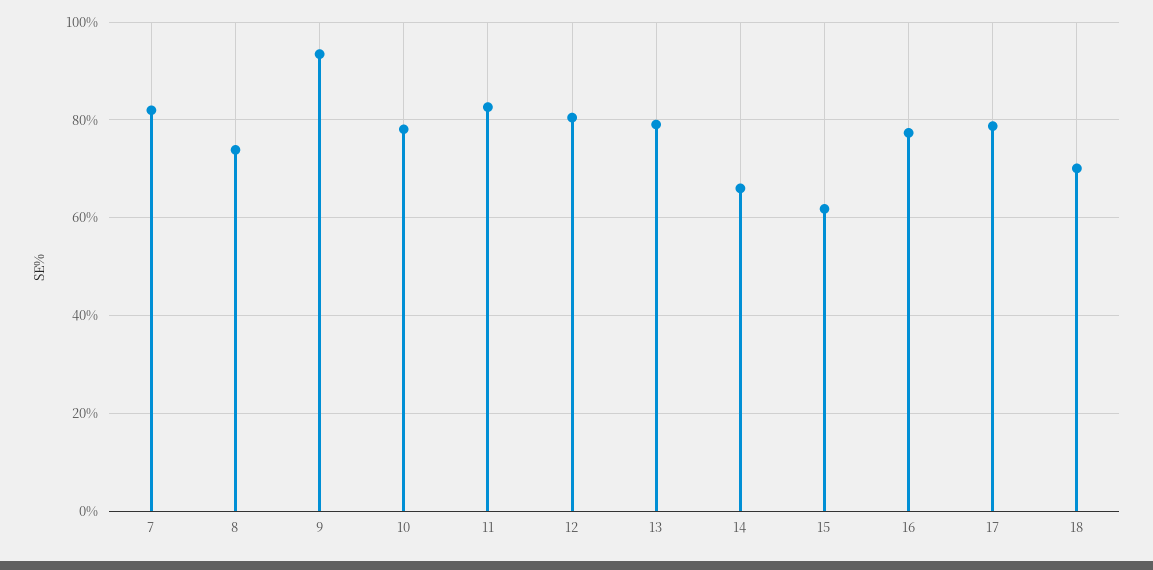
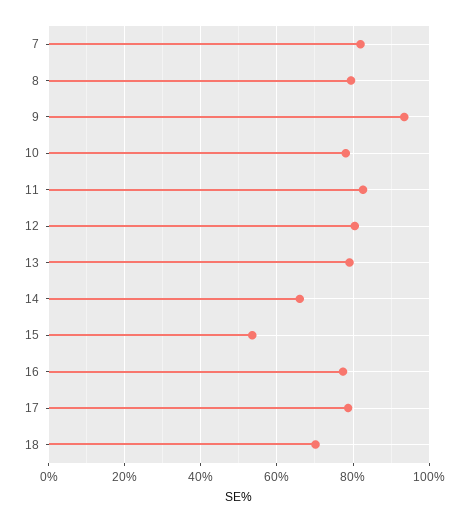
  {
    "7": 82,
-   "8": 74,
+   "8": 80,
    "9": 94,
    "10": 78,
    "11": 82,
    "12": 80,
    "13": 80,
    "14": 66,
-   "15": 62,
+   "15": 54,
    "16": 78,
    "17": 78,
    "18": 70
  }

